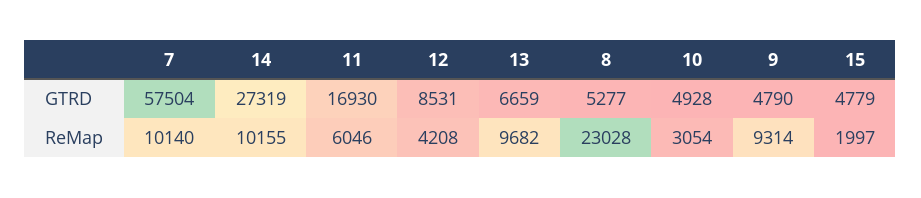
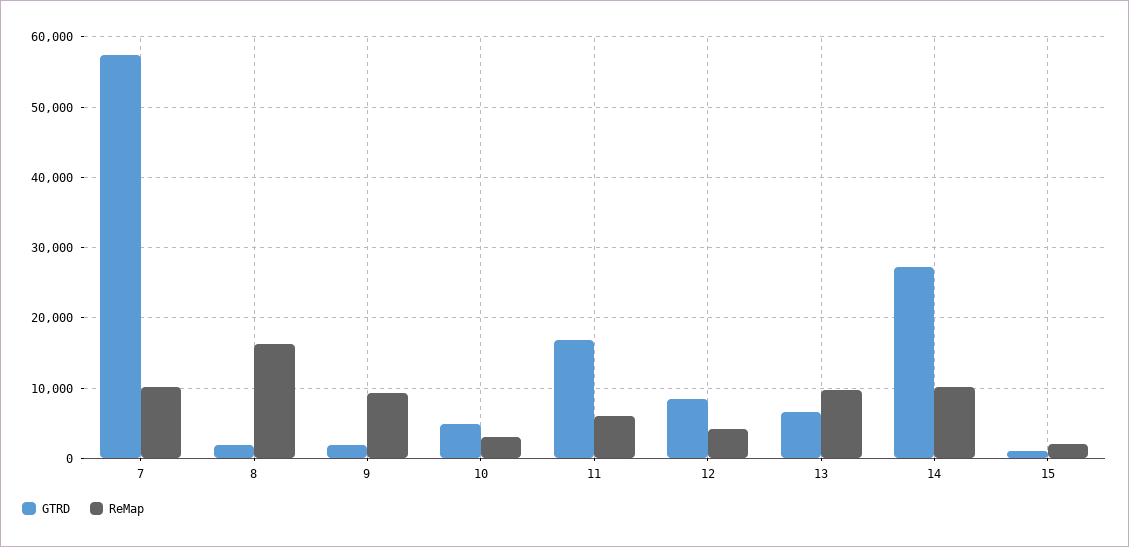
  {
    "GTRD": {
      "7": 57504,
      "14": 27319,
      "11": 16930,
      "12": 8531,
      "13": 6659,
-     "8": 5277,
+     "8": 2000,
      "10": 4928,
-     "9": 4790,
+     "9": 2000,
-     "15": 4779
+     "15": 1000
    },
    "ReMap": {
      "7": 10140,
      "14": 10155,
      "11": 6046,
      "12": 4208,
      "13": 9682,
-     "8": 23028,
+     "8": 16000,
      "10": 3054,
      "9": 9314,
      "15": 1997
    }
  }

